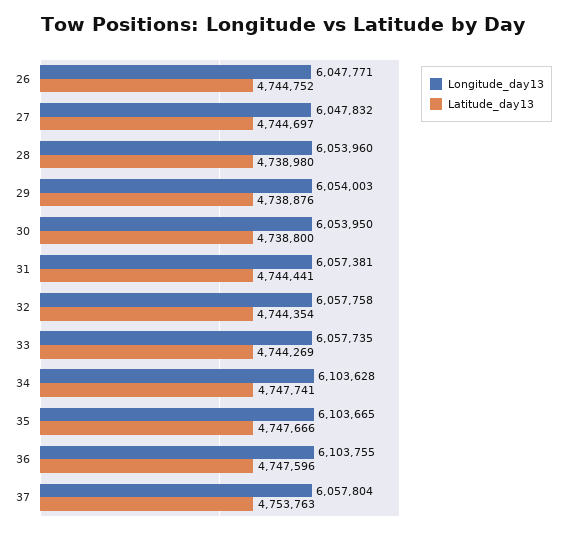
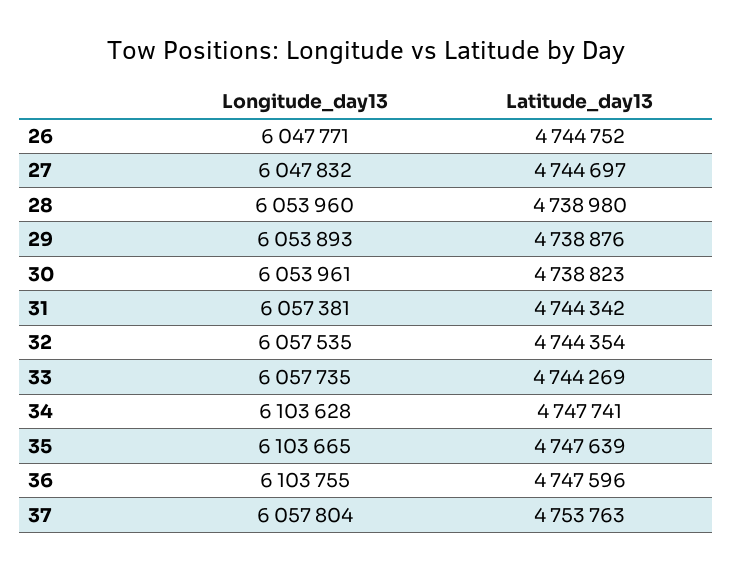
  {
    "Longitude_day13": {
      "26": 6047771,
      "27": 6047832,
      "28": 6053960,
-     "29": 6054003,
+     "29": 6053893,
-     "30": 6053950,
+     "30": 6053961,
      "31": 6057381,
-     "32": 6057758,
+     "32": 6057535,
      "33": 6057735,
      "34": 6103628,
      "35": 6103665,
      "36": 6103755,
      "37": 6057804
    },
    "Latitude_day13": {
      "26": 4744752,
      "27": 4744697,
      "28": 4738980,
      "29": 4738876,
-     "30": 4738800,
+     "30": 4738823,
-     "31": 4744441,
+     "31": 4744342,
      "32": 4744354,
      "33": 4744269,
      "34": 4747741,
-     "35": 4747666,
+     "35": 4747639,
      "36": 4747596,
      "37": 4753763
    }
  }

